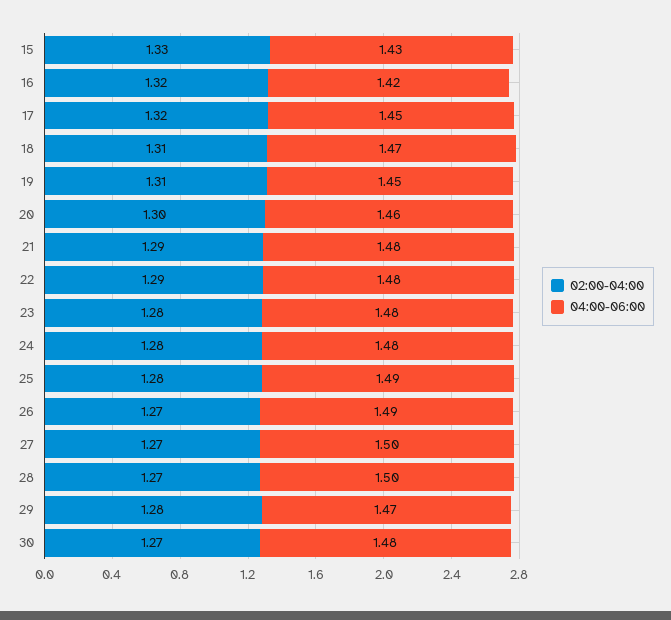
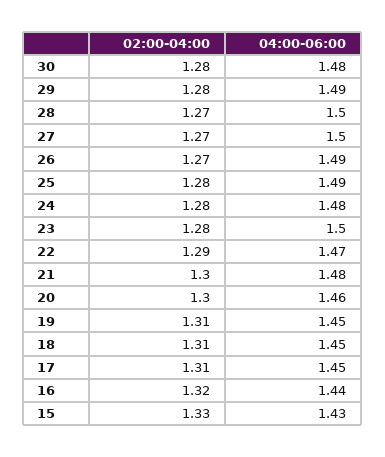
  {
    "02:00-04:00": {
      "15": 1.33,
      "16": 1.32,
-     "17": 1.32,
+     "17": 1.31,
      "18": 1.31,
      "19": 1.31,
      "20": 1.3,
-     "21": 1.29,
+     "21": 1.3,
      "22": 1.29,
      "23": 1.28,
      "24": 1.28,
      "25": 1.28,
      "26": 1.27,
      "27": 1.27,
      "28": 1.27,
      "29": 1.28,
-     "30": 1.27
+     "30": 1.28
    },
    "04:00-06:00": {
      "15": 1.43,
-     "16": 1.42,
+     "16": 1.44,
      "17": 1.45,
-     "18": 1.47,
+     "18": 1.45,
      "19": 1.45,
      "20": 1.46,
      "21": 1.48,
-     "22": 1.48,
+     "22": 1.47,
-     "23": 1.48,
+     "23": 1.5,
      "24": 1.48,
      "25": 1.49,
      "26": 1.49,
      "27": 1.5,
      "28": 1.5,
-     "29": 1.47,
+     "29": 1.49,
      "30": 1.48
    }
  }

